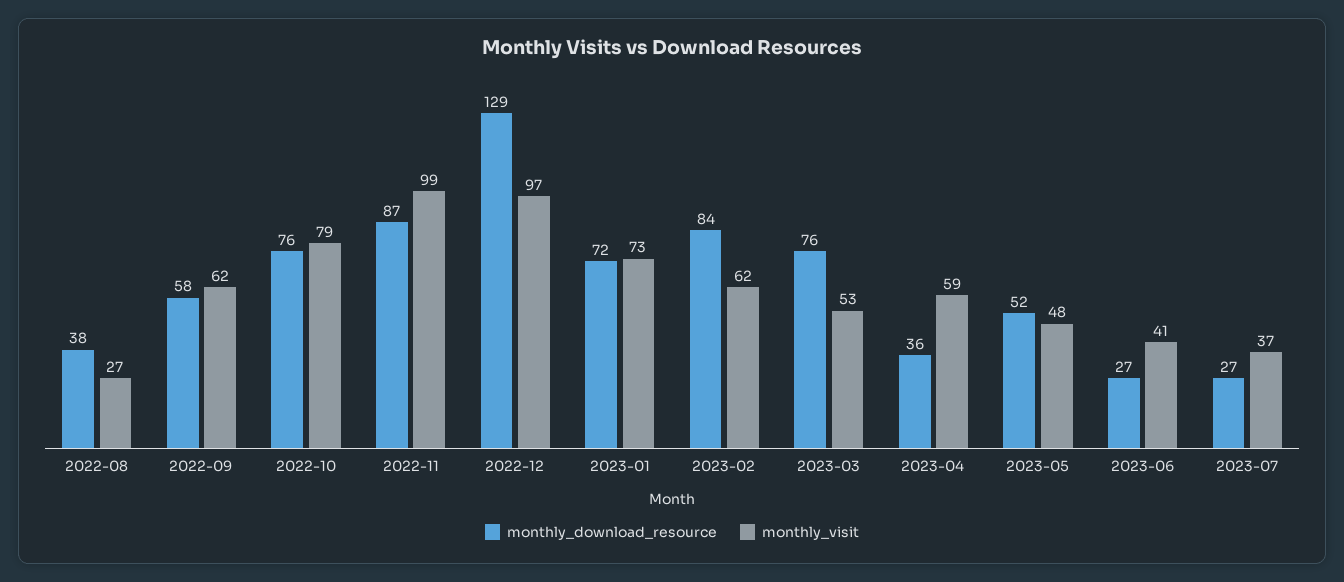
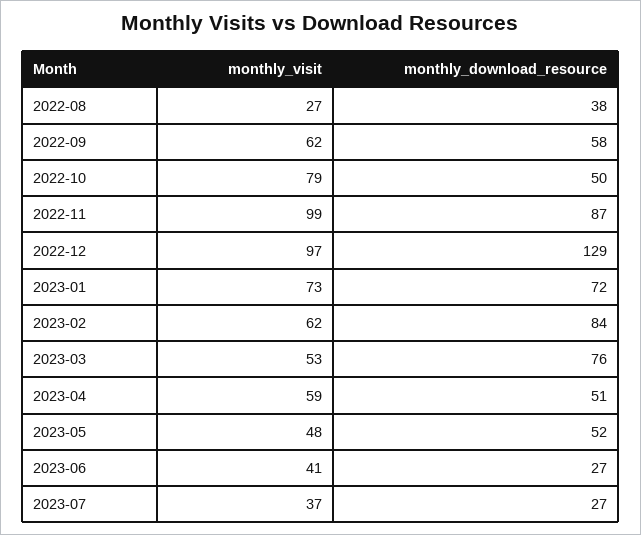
  {
    "monthly_download_resource": {
      "2022-08": 38,
      "2022-09": 58,
-     "2022-10": 76,
+     "2022-10": 50,
      "2022-11": 87,
      "2022-12": 129,
      "2023-01": 72,
      "2023-02": 84,
      "2023-03": 76,
-     "2023-04": 36,
+     "2023-04": 51,
      "2023-05": 52,
      "2023-06": 27,
      "2023-07": 27
    },
    "monthly_visit": {
      "2022-08": 27,
      "2022-09": 62,
      "2022-10": 79,
      "2022-11": 99,
      "2022-12": 97,
      "2023-01": 73,
      "2023-02": 62,
      "2023-03": 53,
      "2023-04": 59,
      "2023-05": 48,
      "2023-06": 41,
      "2023-07": 37
    }
  }

